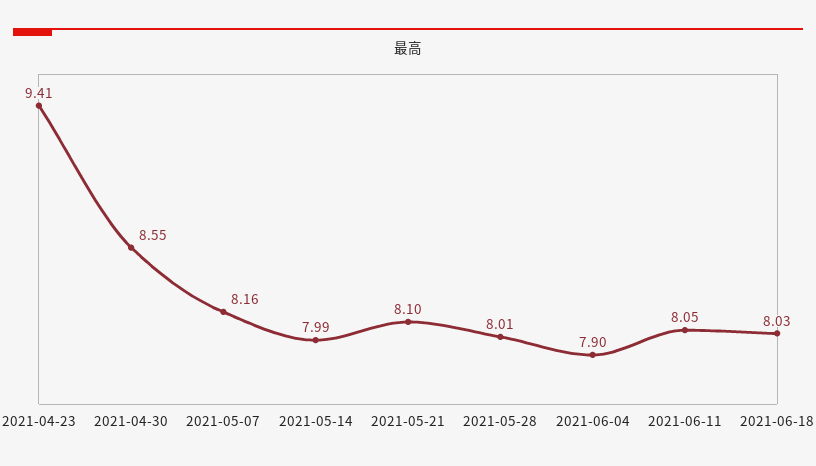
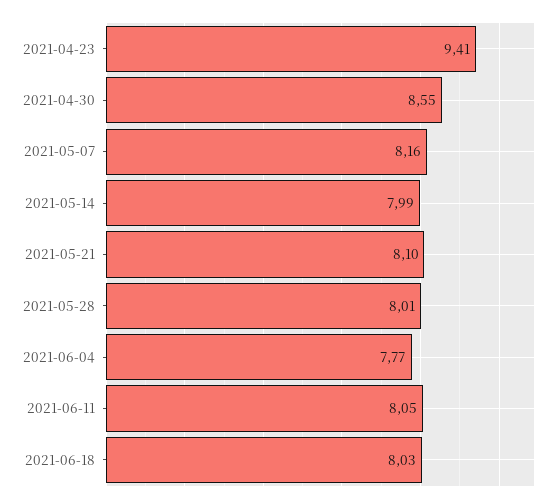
  {
    "2021-04-23": 9.41,
    "2021-04-30": 8.55,
    "2021-05-07": 8.16,
    "2021-05-14": 7.99,
    "2021-05-21": 8.1,
    "2021-05-28": 8.01,
-   "2021-06-04": 7.9,
+   "2021-06-04": 7.77,
    "2021-06-11": 8.05,
    "2021-06-18": 8.03
  }

